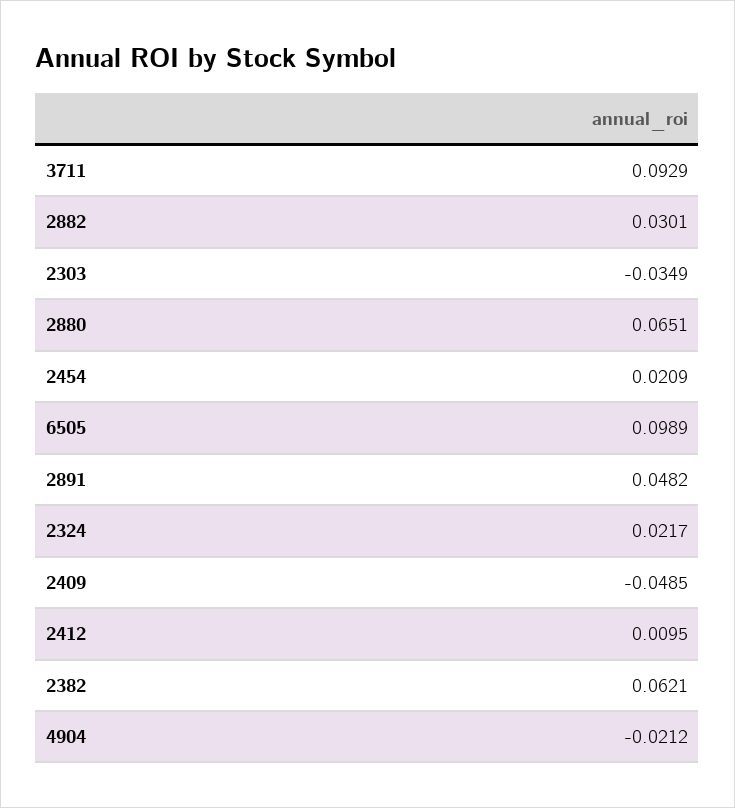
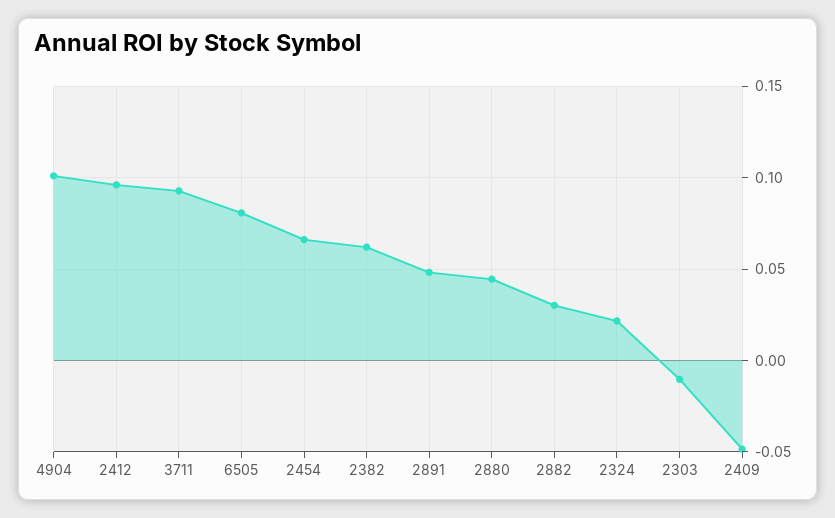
  {
    "3711": 0.0929,
    "2882": 0.0301,
-   "2303": -0.0349,
+   "2303": -0.01,
-   "2880": 0.0651,
+   "2880": 0.045,
-   "2454": 0.0209,
+   "2454": 0.065,
-   "6505": 0.0989,
+   "6505": 0.08,
    "2891": 0.0482,
    "2324": 0.0217,
    "2409": -0.0485,
-   "2412": 0.0095,
+   "2412": 0.095,
    "2382": 0.0621,
-   "4904": -0.0212
+   "4904": 0.1
  }

